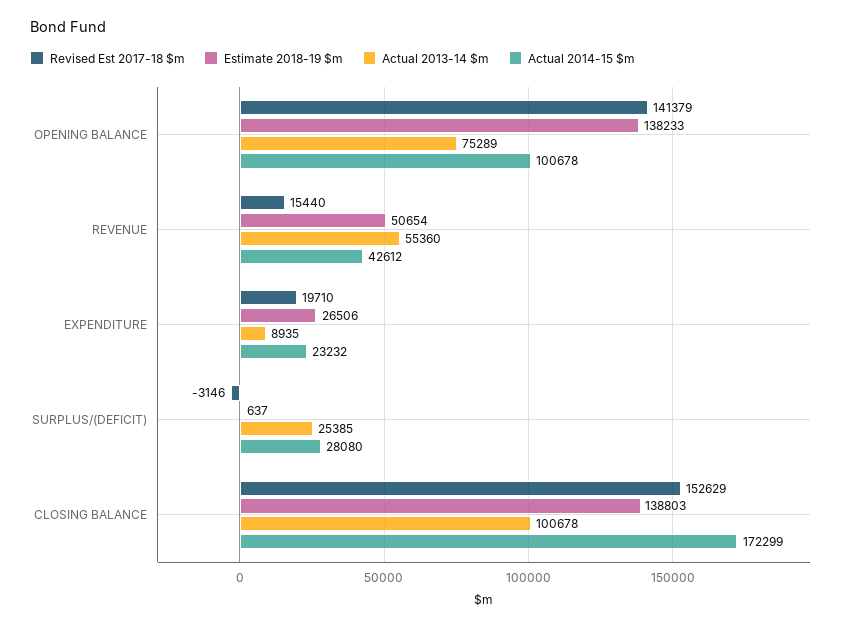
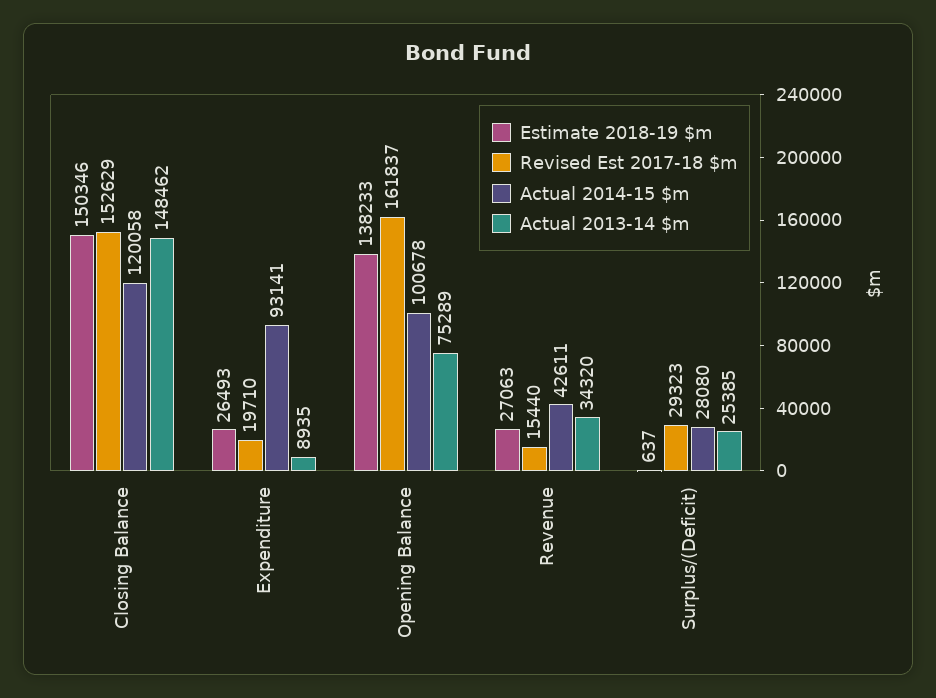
  {
    "Revised Est 2017-18 $m": {
-     "OPENING BALANCE": 141379,
+     "OPENING BALANCE": 161837,
      "REVENUE": 15440,
      "EXPENDITURE": 19710,
-     "SURPLUS/(DEFICIT)": -3146,
+     "SURPLUS/(DEFICIT)": 29323,
      "CLOSING BALANCE": 152629
    },
    "Estimate 2018-19 $m": {
      "OPENING BALANCE": 138233,
-     "REVENUE": 50654,
+     "REVENUE": 27063,
-     "EXPENDITURE": 26506,
+     "EXPENDITURE": 26493,
      "SURPLUS/(DEFICIT)": 637,
-     "CLOSING BALANCE": 138803
+     "CLOSING BALANCE": 150346
    },
    "Actual 2013-14 $m": {
      "OPENING BALANCE": 75289,
-     "REVENUE": 55360,
+     "REVENUE": 34320,
      "EXPENDITURE": 8935,
      "SURPLUS/(DEFICIT)": 25385,
-     "CLOSING BALANCE": 100678
+     "CLOSING BALANCE": 148462
    },
    "Actual 2014-15 $m": {
      "OPENING BALANCE": 100678,
-     "REVENUE": 42612,
+     "REVENUE": 42611,
-     "EXPENDITURE": 23232,
+     "EXPENDITURE": 93141,
      "SURPLUS/(DEFICIT)": 28080,
-     "CLOSING BALANCE": 172299
+     "CLOSING BALANCE": 120058
    }
  }

